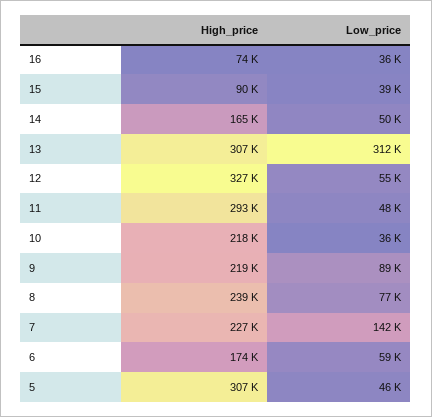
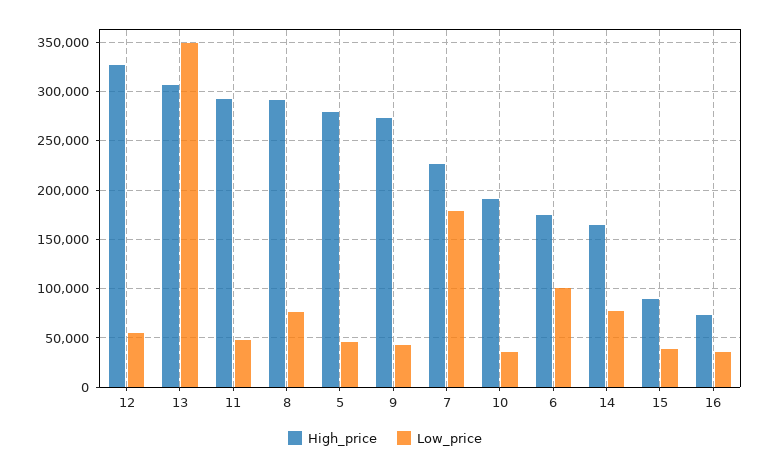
  {
    "High_price": {
      "16": 74000,
      "15": 90000,
      "14": 165000,
      "13": 307000,
      "12": 327000,
      "11": 293000,
-     "10": 218000,
+     "10": 190000,
-     "9": 219000,
+     "9": 270000,
-     "8": 239000,
+     "8": 290000,
      "7": 227000,
      "6": 174000,
-     "5": 307000
+     "5": 280000
    },
    "Low_price": {
      "16": 36000,
      "15": 39000,
-     "14": 50000,
+     "14": 80000,
-     "13": 312000,
+     "13": 350000,
      "12": 55000,
      "11": 48000,
      "10": 36000,
-     "9": 89000,
+     "9": 40000,
      "8": 77000,
-     "7": 142000,
+     "7": 180000,
-     "6": 59000,
+     "6": 100000,
      "5": 46000
    }
  }

